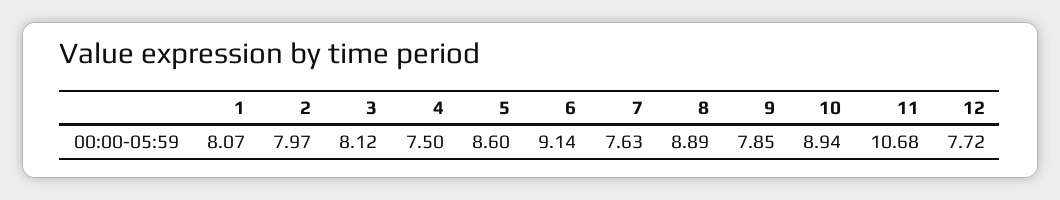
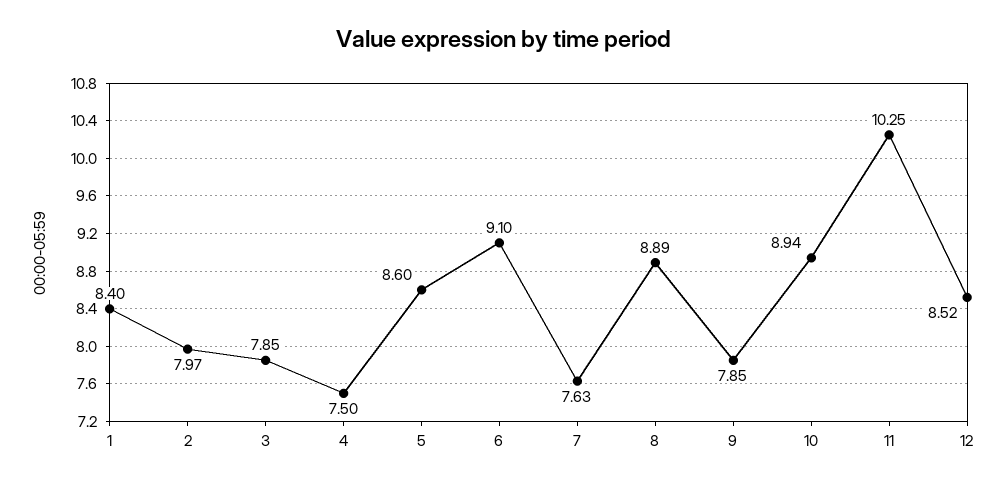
  {
-   "1": 8.07,
+   "1": 8.4,
    "2": 7.97,
-   "3": 8.12,
+   "3": 7.85,
    "4": 7.5,
    "5": 8.6,
-   "6": 9.14,
+   "6": 9.1,
    "7": 7.63,
    "8": 8.89,
    "9": 7.85,
    "10": 8.94,
-   "11": 10.68,
+   "11": 10.25,
-   "12": 7.72
+   "12": 8.52
  }

